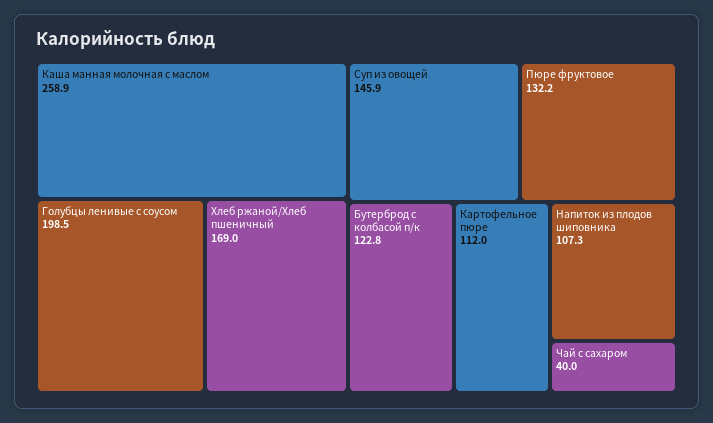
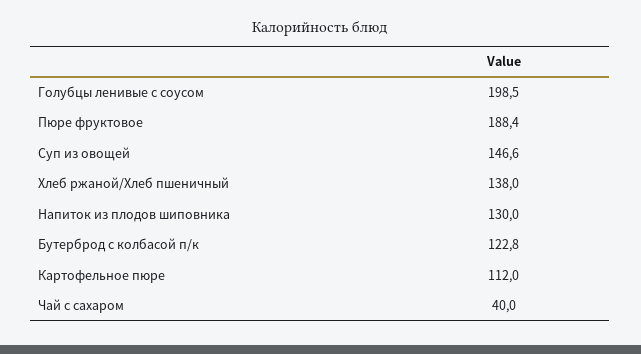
  {
-   "Каша манная молочная с маслом": 258.9,
    "Голубцы ленивые с соусом": 198.5,
-   "Хлеб ржаной/Хлеб пшеничный": 169,
+   "Хлеб ржаной/Хлеб пшеничный": 138,
-   "Суп из овощей": 145.9,
+   "Суп из овощей": 146.6,
-   "Пюре фруктовое": 132.2,
+   "Пюре фруктовое": 188.4,
    "Бутерброд с колбасой п/к": 122.8,
    "Картофельное пюре": 112,
-   "Напиток из плодов шиповника": 107.3,
+   "Напиток из плодов шиповника": 130,
    "Чай с сахаром": 40
  }

